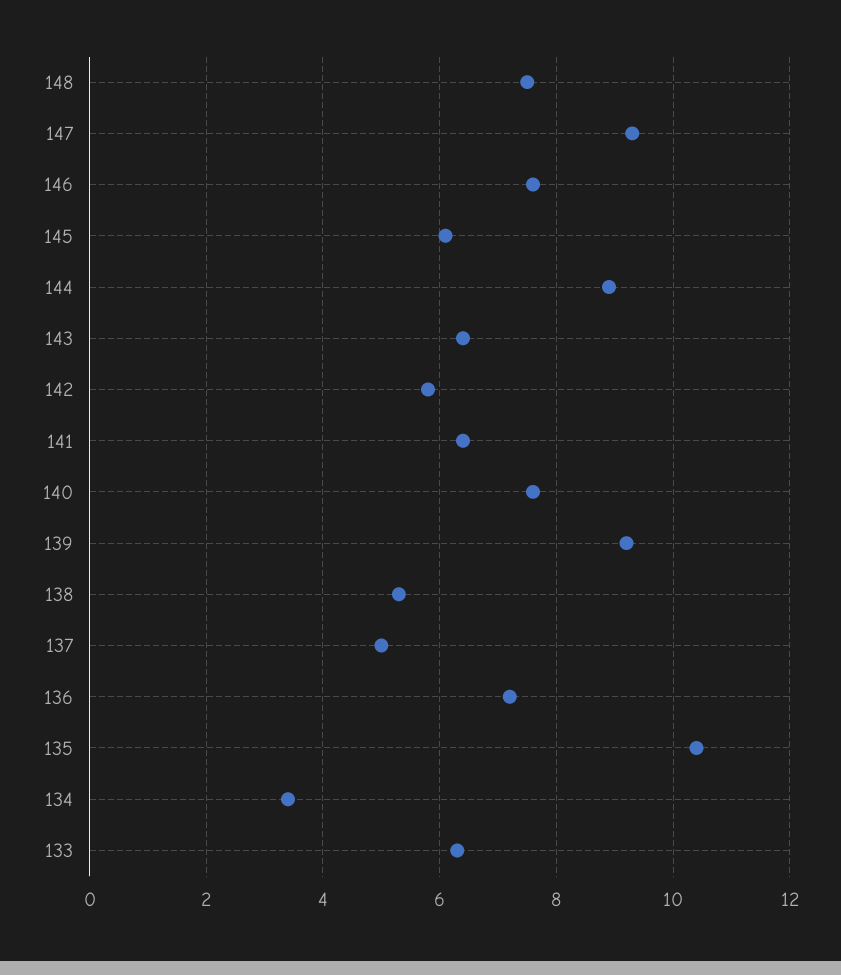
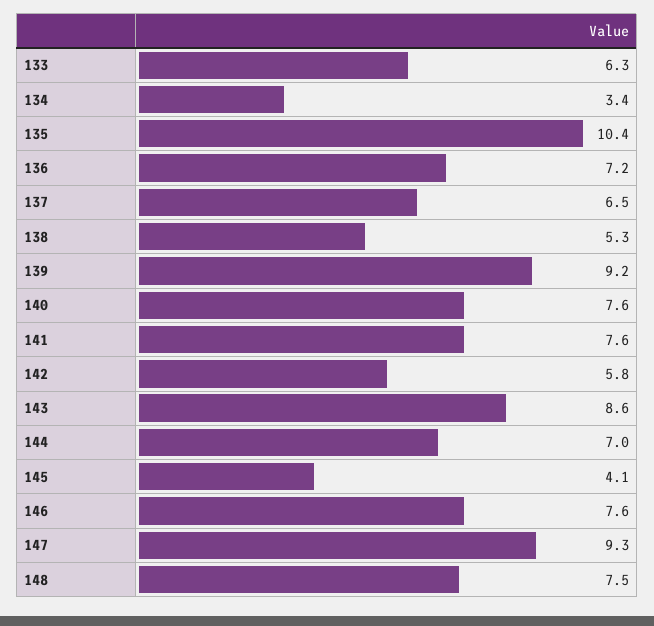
  {
    "148": 7.5,
    "147": 9.3,
    "146": 7.6,
-   "145": 6,
+   "145": 4.1,
-   "144": 9,
+   "144": 7,
-   "143": 6.5,
+   "143": 8.6,
    "142": 5.8,
-   "141": 6.5,
+   "141": 7.6,
    "140": 7.6,
    "139": 9.2,
    "138": 5.3,
-   "137": 5,
+   "137": 6.5,
    "136": 7.2,
    "135": 10.4,
    "134": 3.4,
    "133": 6.3
  }

